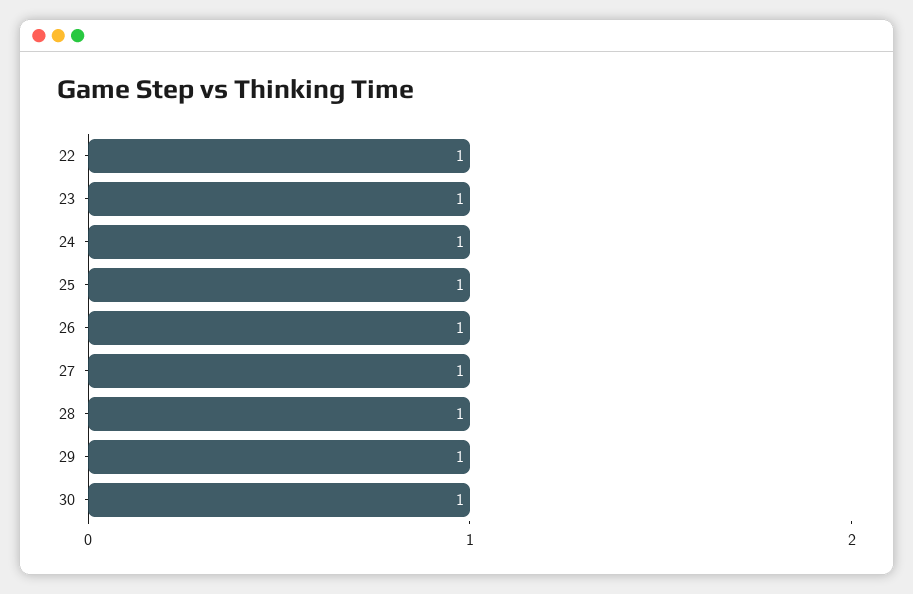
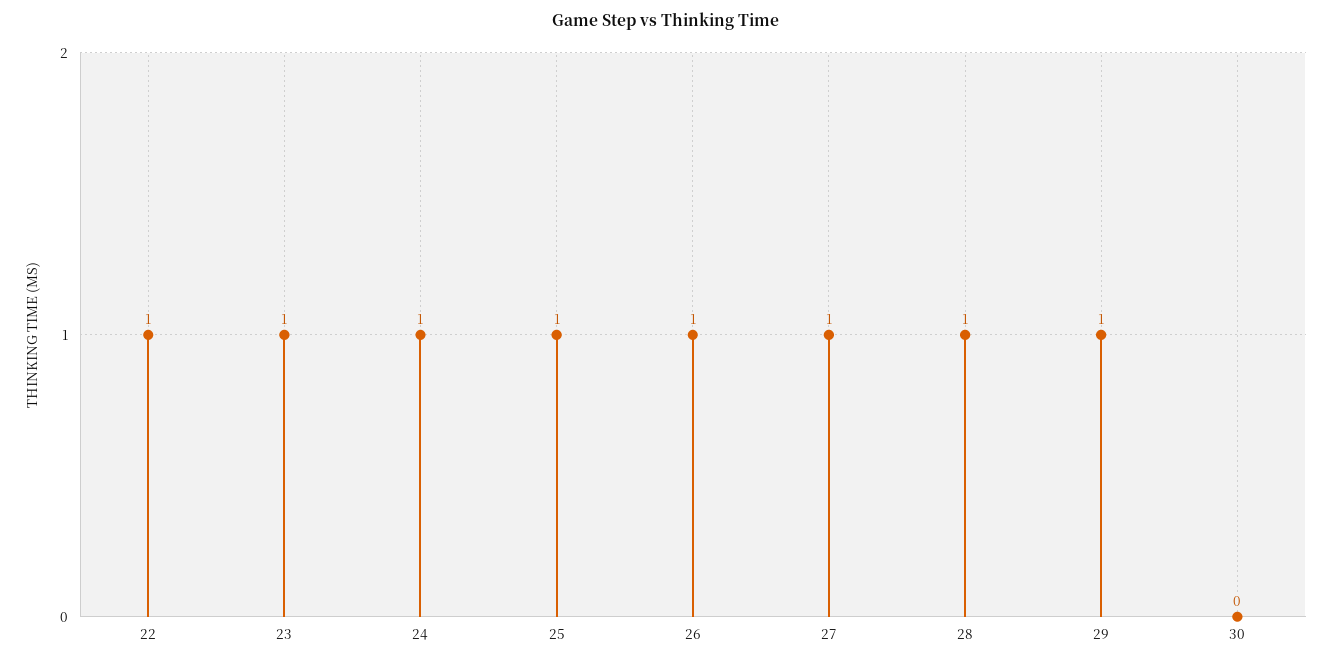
  {
    "22": 1,
    "23": 1,
    "24": 1,
    "25": 1,
    "26": 1,
    "27": 1,
    "28": 1,
    "29": 1,
-   "30": 1
+   "30": 0
  }

